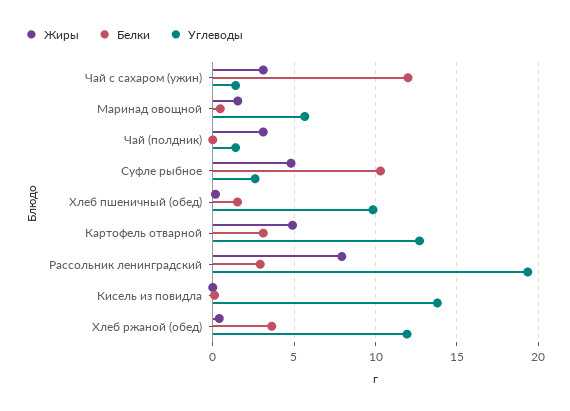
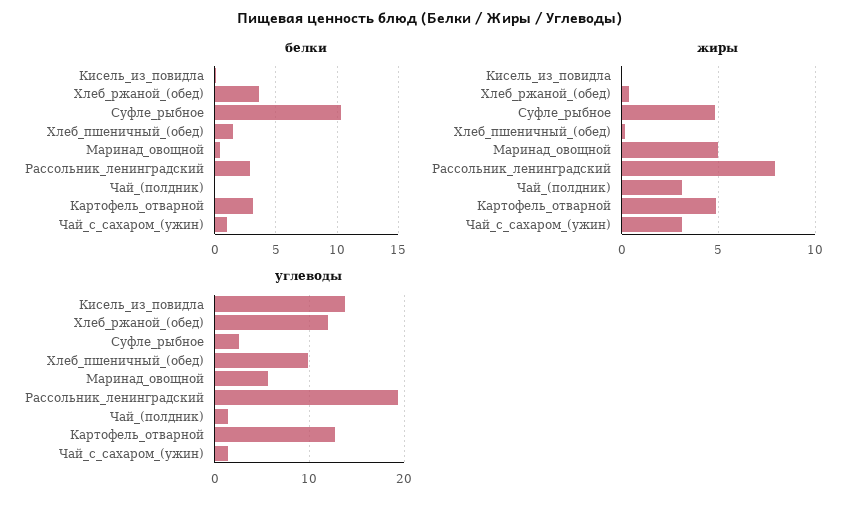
  {
    "Жиры": {
      "Чай с сахаром (ужин)": 3,
-     "Маринад овощной": 1.5,
+     "Маринад овощной": 5,
      "Чай (полдник)": 3,
      "Суфле рыбное": 5,
      "Хлеб пшеничный (обед)": 0,
      "Картофель отварной": 5,
      "Рассольник ленинградский": 8,
      "Кисель из повидла": 0,
      "Хлеб ржаной (обед)": 0.5
    },
    "Белки": {
-     "Чай с сахаром (ужин)": 12,
+     "Чай с сахаром (ужин)": 1,
      "Маринад овощной": 0.5,
      "Чай (полдник)": 0,
      "Суфле рыбное": 10.5,
      "Хлеб пшеничный (обед)": 1.5,
      "Картофель отварной": 3,
      "Рассольник ленинградский": 3,
      "Кисель из повидла": 0,
      "Хлеб ржаной (обед)": 3.5
    },
    "Углеводы": {
      "Чай с сахаром (ужин)": 1.5,
      "Маринад овощной": 5.5,
      "Чай (полдник)": 1.5,
      "Суфле рыбное": 2.5,
      "Хлеб пшеничный (обед)": 10,
      "Картофель отварной": 12.5,
      "Рассольник ленинградский": 19.5,
      "Кисель из повидла": 14,
      "Хлеб ржаной (обед)": 12
    }
  }

